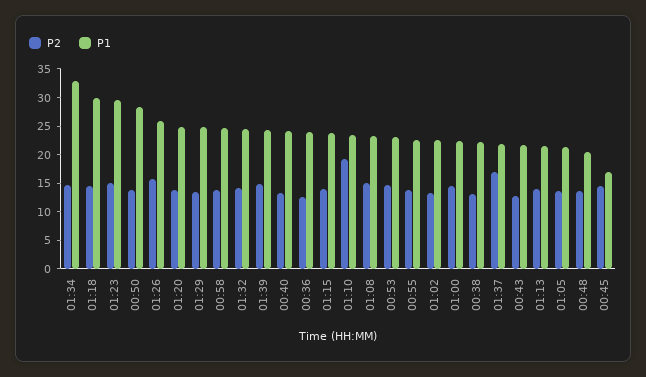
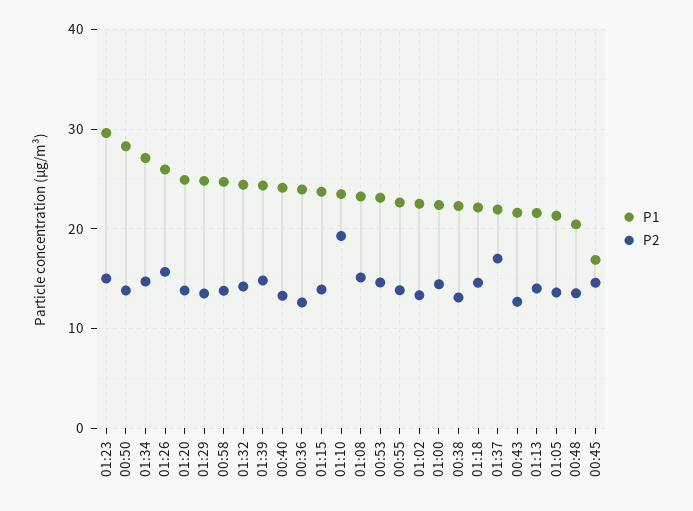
  {
    "P2": {
      "01:34": 15,
      "01:18": 15,
      "01:23": 15,
      "00:50": 14,
      "01:26": 16,
      "01:20": 14,
      "01:29": 14,
      "00:58": 14,
      "01:32": 14,
      "01:39": 15,
      "00:40": 13,
      "00:36": 13,
      "01:15": 14,
      "01:10": 19,
      "01:08": 15,
      "00:53": 15,
      "00:55": 14,
      "01:02": 13,
      "01:00": 14,
      "00:38": 13,
      "01:37": 17,
      "00:43": 13,
      "01:13": 14,
      "01:05": 14,
      "00:48": 14,
      "00:45": 15
    },
    "P1": {
-     "01:34": 32.5,
+     "01:34": 27,
-     "01:18": 30,
+     "01:18": 22,
      "01:23": 30,
      "00:50": 28,
      "01:26": 26,
      "01:20": 25,
      "01:29": 25,
      "00:58": 25,
      "01:32": 24,
      "01:39": 24,
      "00:40": 24,
      "00:36": 24,
      "01:15": 24,
      "01:10": 23,
      "01:08": 23,
      "00:53": 23,
      "00:55": 23,
      "01:02": 23,
      "01:00": 22,
      "00:38": 22,
      "01:37": 22,
      "00:43": 22,
      "01:13": 22,
      "01:05": 21,
      "00:48": 20,
      "00:45": 17
    }
  }

